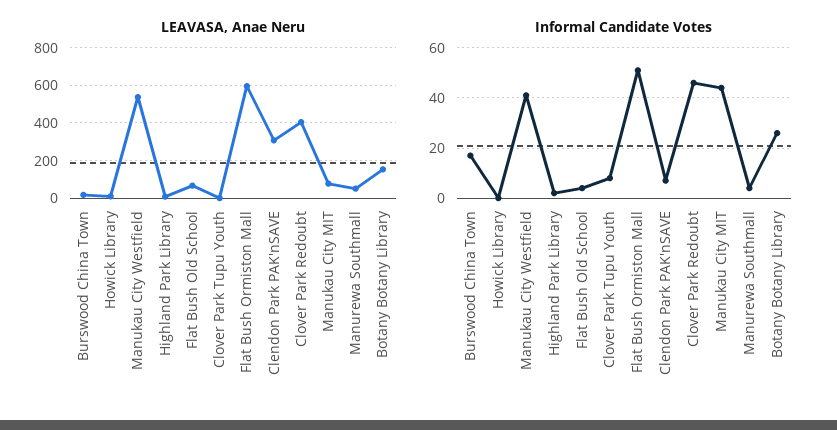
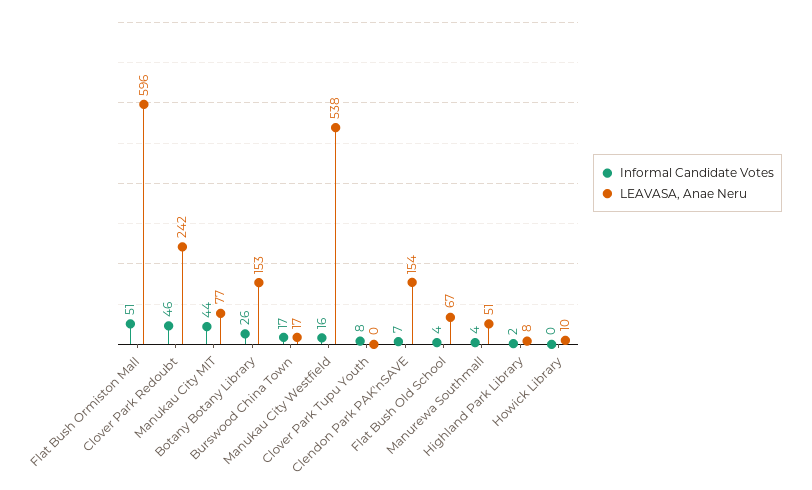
  {
    "LEAVASA, Anae Neru": {
      "Burswood China Town": 17,
      "Howick Library": 10,
      "Manukau City Westfield": 538,
      "Highland Park Library": 8,
      "Flat Bush Old School": 67,
      "Clover Park Tupu Youth": 0,
      "Flat Bush Ormiston Mall": 596,
-     "Clendon Park PAK'nSAVE": 300,
+     "Clendon Park PAK'nSAVE": 154,
-     "Clover Park Redoubt": 400,
+     "Clover Park Redoubt": 242,
      "Manukau City MIT": 77,
      "Manurewa Southmall": 51,
      "Botany Botany Library": 153
    },
    "Informal Candidate Votes": {
      "Burswood China Town": 17,
      "Howick Library": 0,
-     "Manukau City Westfield": 40,
+     "Manukau City Westfield": 16,
      "Highland Park Library": 2,
      "Flat Bush Old School": 4,
      "Clover Park Tupu Youth": 8,
      "Flat Bush Ormiston Mall": 51,
      "Clendon Park PAK'nSAVE": 7,
      "Clover Park Redoubt": 46,
      "Manukau City MIT": 44,
      "Manurewa Southmall": 4,
      "Botany Botany Library": 26
    }
  }

